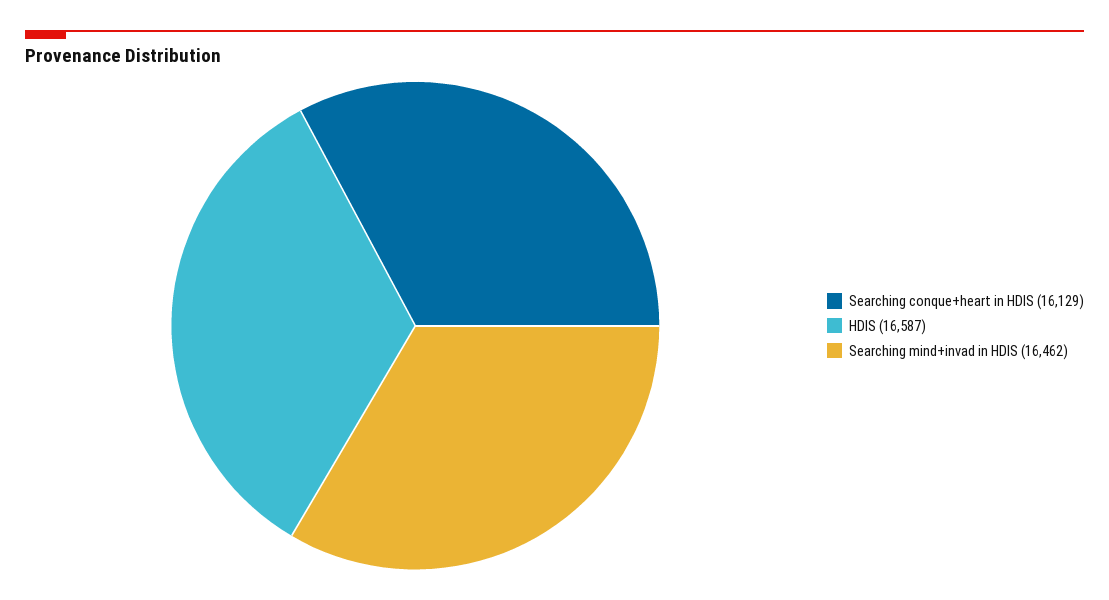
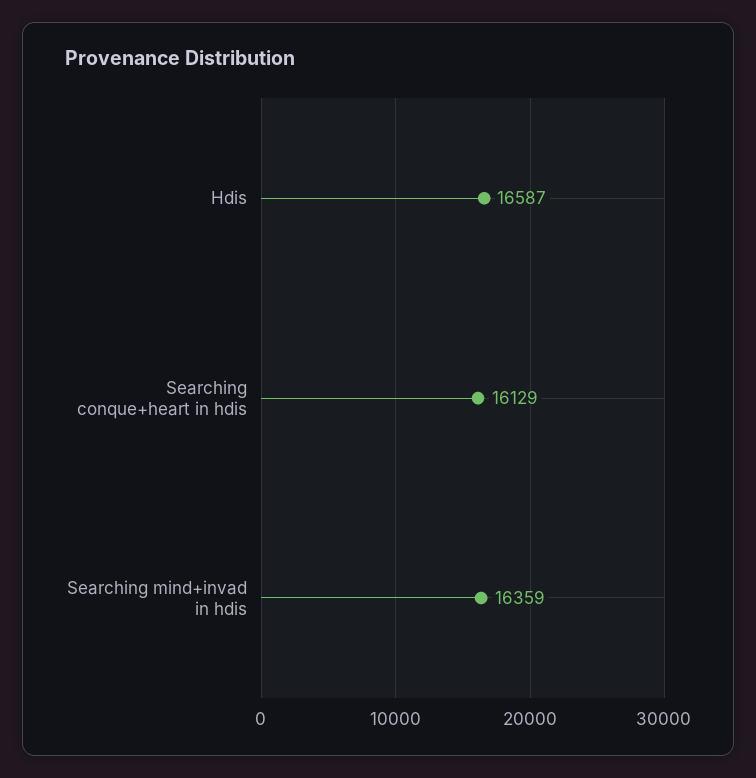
  {
    "Searching conque+heart in HDIS": 16129,
    "HDIS": 16587,
-   "Searching mind+invad in HDIS": 16462
+   "Searching mind+invad in HDIS": 16359
  }

